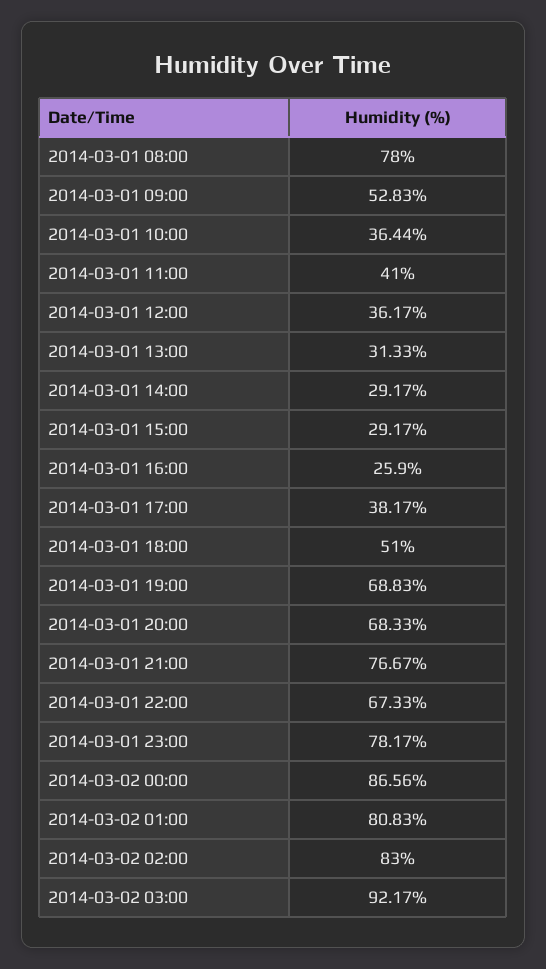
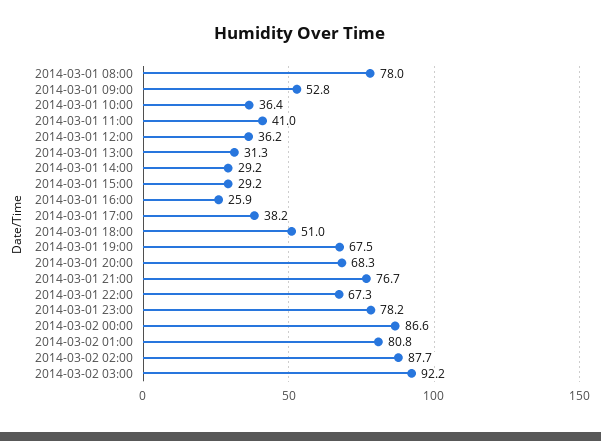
  {
    "2014-03-01 08:00": 78,
    "2014-03-01 09:00": 52.83,
    "2014-03-01 10:00": 36.44,
    "2014-03-01 11:00": 41,
    "2014-03-01 12:00": 36.17,
    "2014-03-01 13:00": 31.33,
    "2014-03-01 14:00": 29.17,
    "2014-03-01 15:00": 29.17,
    "2014-03-01 16:00": 25.9,
    "2014-03-01 17:00": 38.17,
    "2014-03-01 18:00": 51,
-   "2014-03-01 19:00": 68.83,
+   "2014-03-01 19:00": 67.5,
    "2014-03-01 20:00": 68.33,
    "2014-03-01 21:00": 76.67,
    "2014-03-01 22:00": 67.33,
    "2014-03-01 23:00": 78.17,
    "2014-03-02 00:00": 86.56,
    "2014-03-02 01:00": 80.83,
-   "2014-03-02 02:00": 83,
+   "2014-03-02 02:00": 87.7,
    "2014-03-02 03:00": 92.17
  }

